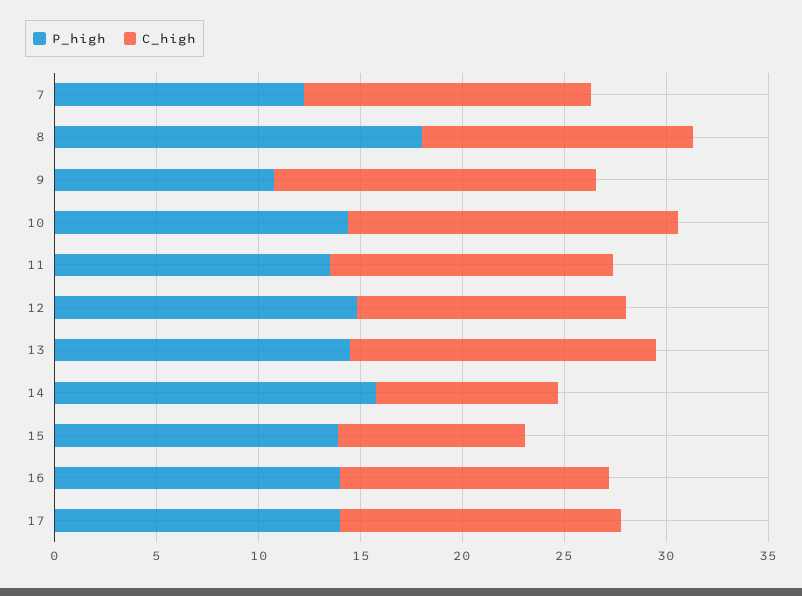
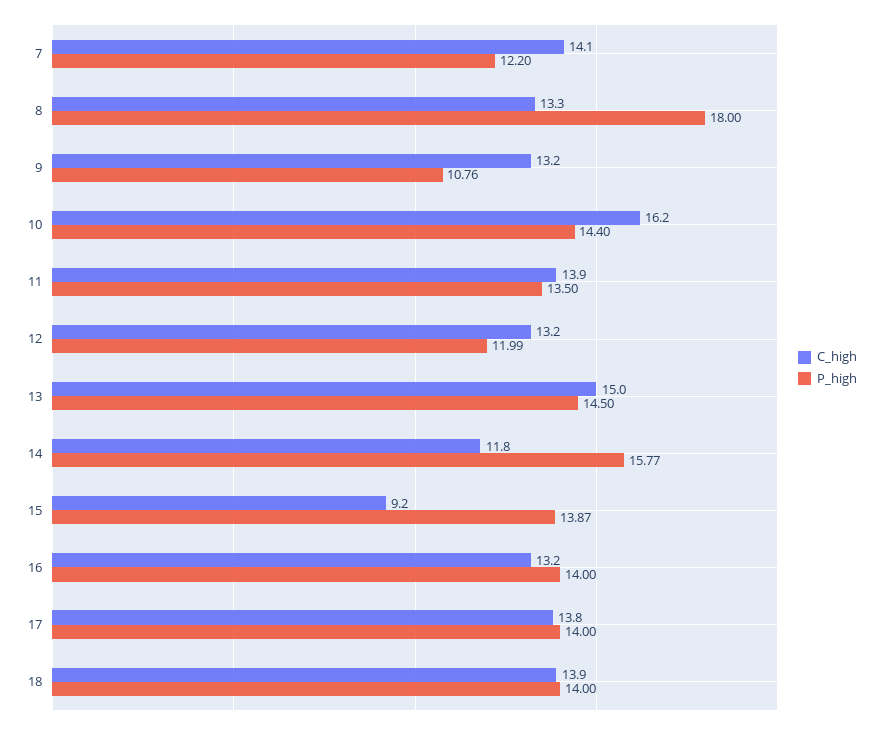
  {
    "P_high": {
      "7": 12.2,
      "8": 18,
      "9": 10.76,
      "10": 14.4,
      "11": 13.5,
-     "12": 15,
+     "12": 11.99,
      "13": 14.5,
      "14": 15.77,
      "15": 13.87,
      "16": 14,
-     "17": 14
+     "17": 14,
+     "18": 14
    },
    "C_high": {
      "7": 14.1,
      "8": 13.3,
-     "9": 16,
+     "9": 13.2,
      "10": 16.2,
      "11": 13.9,
      "12": 13.2,
      "13": 15,
-     "14": 9,
+     "14": 11.8,
      "15": 9.2,
      "16": 13.2,
-     "17": 13.8
+     "17": 13.8,
+     "18": 13.9
    }
  }

